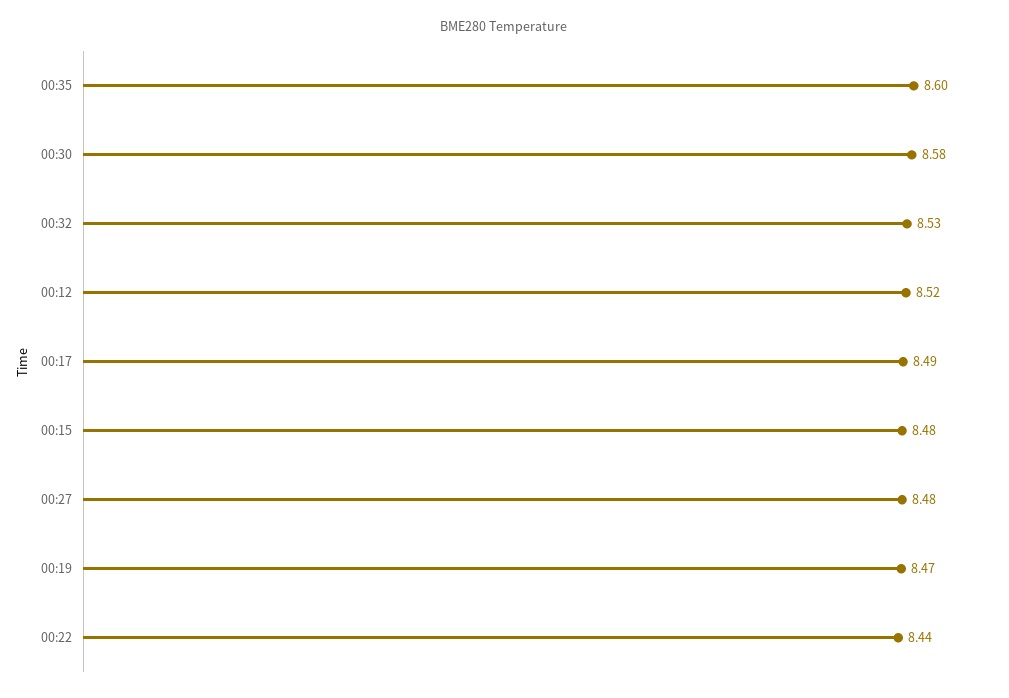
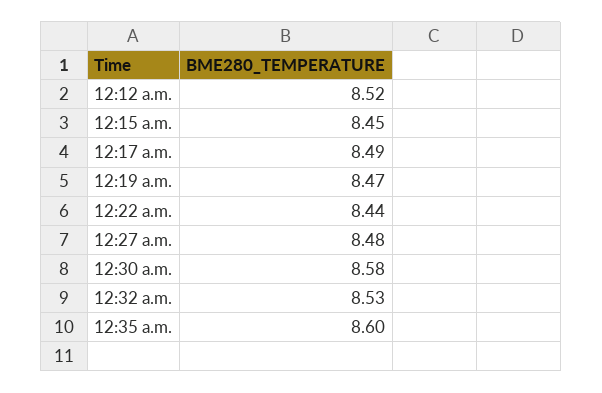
  {
    "00:35": 8.6,
    "00:30": 8.58,
    "00:32": 8.53,
    "00:12": 8.52,
    "00:17": 8.49,
-   "00:15": 8.48,
+   "00:15": 8.45,
    "00:27": 8.48,
    "00:19": 8.47,
    "00:22": 8.44
  }

